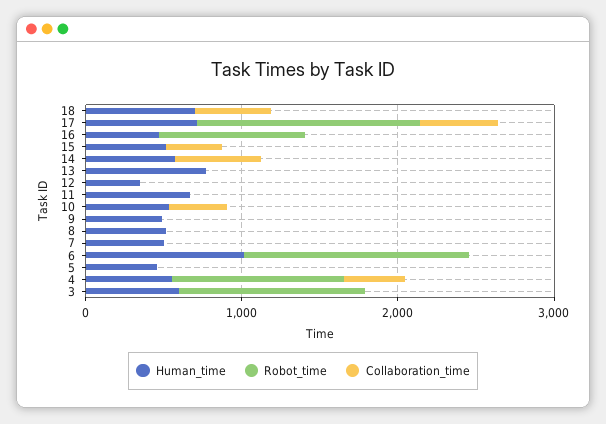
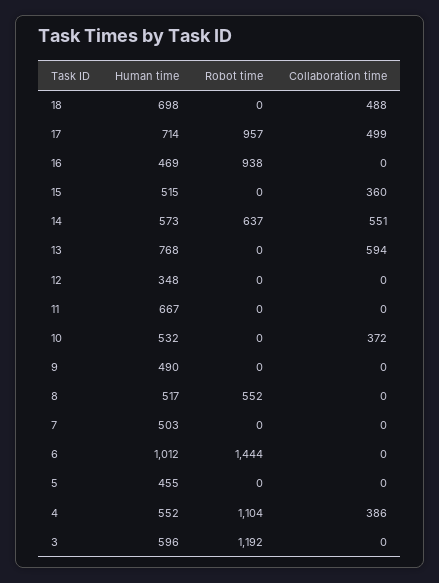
  {
    "Human_time": {
      "18": 698,
      "17": 714,
      "16": 469,
      "15": 515,
      "14": 573,
      "13": 768,
      "12": 348,
      "11": 667,
      "10": 532,
      "9": 490,
      "8": 517,
      "7": 503,
      "6": 1012,
      "5": 455,
      "4": 552,
      "3": 596
    },
    "Robot_time": {
      "18": 0,
-     "17": 1400,
+     "17": 957,
      "16": 938,
      "15": 0,
-     "14": 0,
+     "14": 637,
      "13": 0,
      "12": 0,
      "11": 0,
      "10": 0,
      "9": 0,
-     "8": 0,
+     "8": 552,
      "7": 0,
      "6": 1444,
      "5": 0,
      "4": 1104,
      "3": 1192
    },
    "Collaboration_time": {
      "18": 488,
      "17": 499,
      "16": 0,
      "15": 360,
      "14": 551,
-     "13": 0,
+     "13": 594,
      "12": 0,
      "11": 0,
      "10": 372,
      "9": 0,
      "8": 0,
      "7": 0,
      "6": 0,
      "5": 0,
      "4": 386,
      "3": 0
    }
  }

